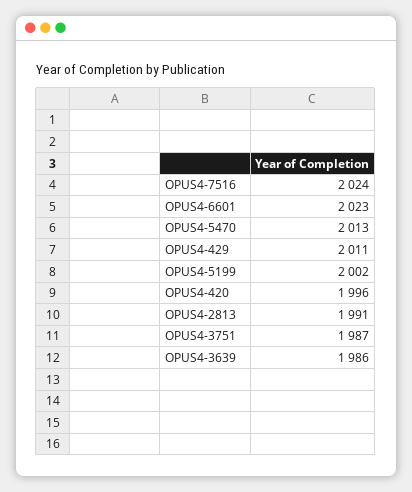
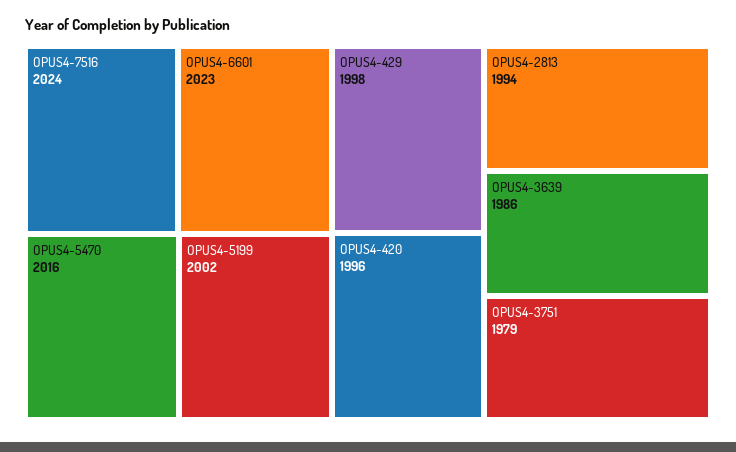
  {
    "OPUS4-7516": 2024,
    "OPUS4-6601": 2023,
-   "OPUS4-5470": 2013,
+   "OPUS4-5470": 2016,
-   "OPUS4-429": 2011,
+   "OPUS4-429": 1998,
    "OPUS4-5199": 2002,
    "OPUS4-420": 1996,
-   "OPUS4-2813": 1991,
+   "OPUS4-2813": 1994,
-   "OPUS4-3751": 1987,
+   "OPUS4-3751": 1979,
    "OPUS4-3639": 1986
  }

